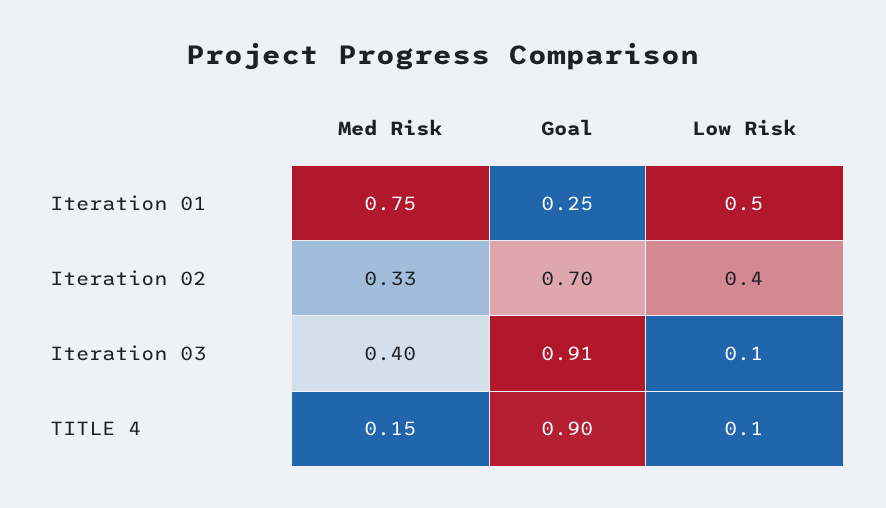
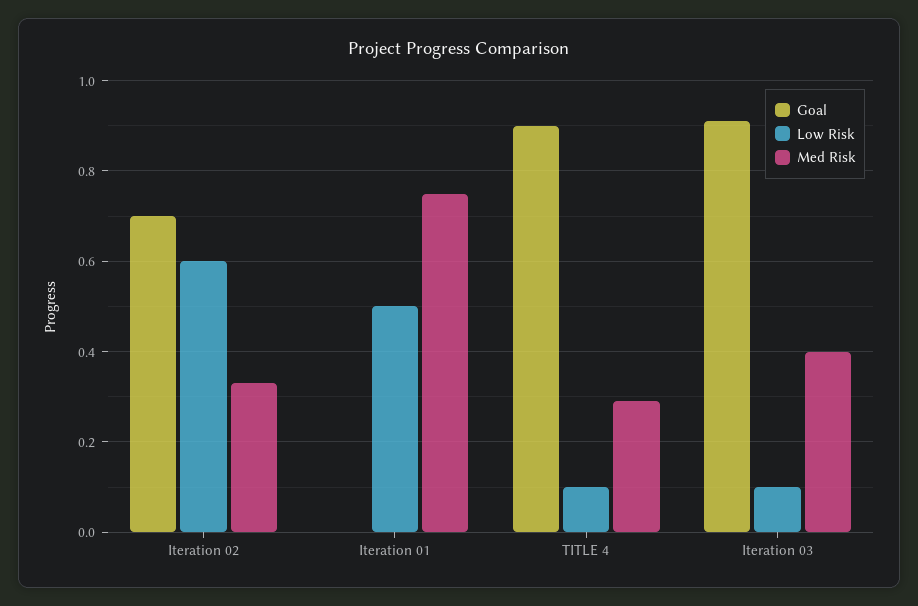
  {
    "Med Risk": {
      "Iteration 01": 0.75,
      "Iteration 02": 0.33,
      "Iteration 03": 0.4,
-     "TITLE 4": 0.15
+     "TITLE 4": 0.3
    },
    "Goal": {
-     "Iteration 01": 0.25,
+     "Iteration 01": 0,
      "Iteration 02": 0.7,
      "Iteration 03": 0.91,
      "TITLE 4": 0.9
    },
    "Low Risk": {
      "Iteration 01": 0.5,
-     "Iteration 02": 0.4,
+     "Iteration 02": 0.6,
      "Iteration 03": 0.1,
      "TITLE 4": 0.1
    }
  }

